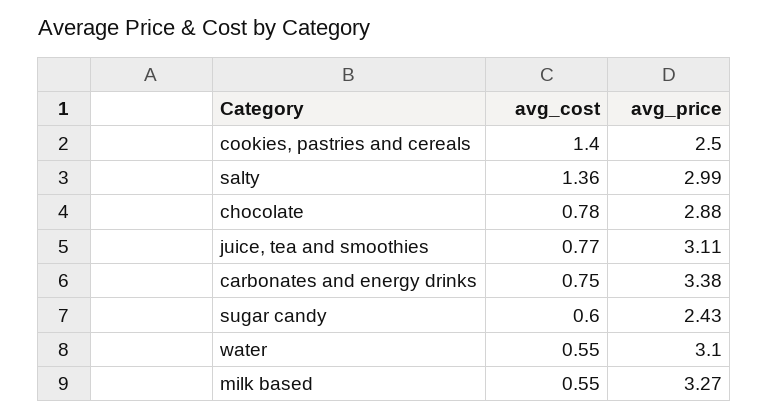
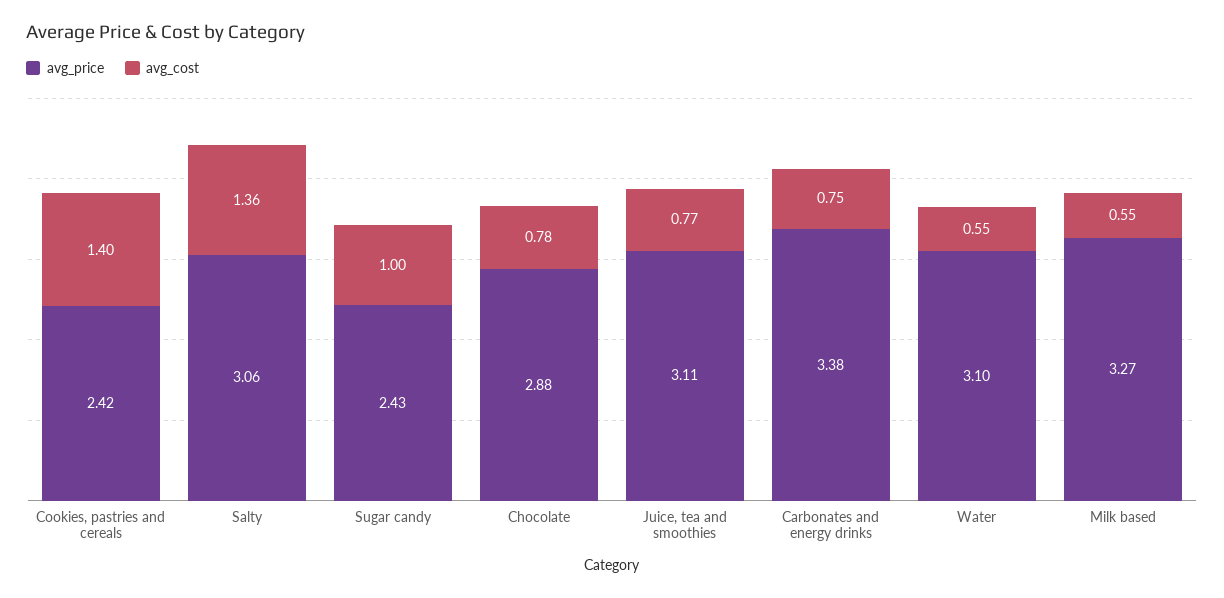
  {
    "avg_cost": {
      "cookies, pastries and cereals": 1.4,
      "salty": 1.36,
      "chocolate": 0.78,
      "juice, tea and smoothies": 0.77,
      "carbonates and energy drinks": 0.75,
-     "sugar candy": 0.6,
+     "sugar candy": 1,
      "water": 0.55,
      "milk based": 0.55
    },
    "avg_price": {
-     "cookies, pastries and cereals": 2.5,
+     "cookies, pastries and cereals": 2.42,
-     "salty": 2.99,
+     "salty": 3.06,
      "chocolate": 2.88,
      "juice, tea and smoothies": 3.11,
      "carbonates and energy drinks": 3.38,
      "sugar candy": 2.43,
      "water": 3.1,
      "milk based": 3.27
    }
  }

